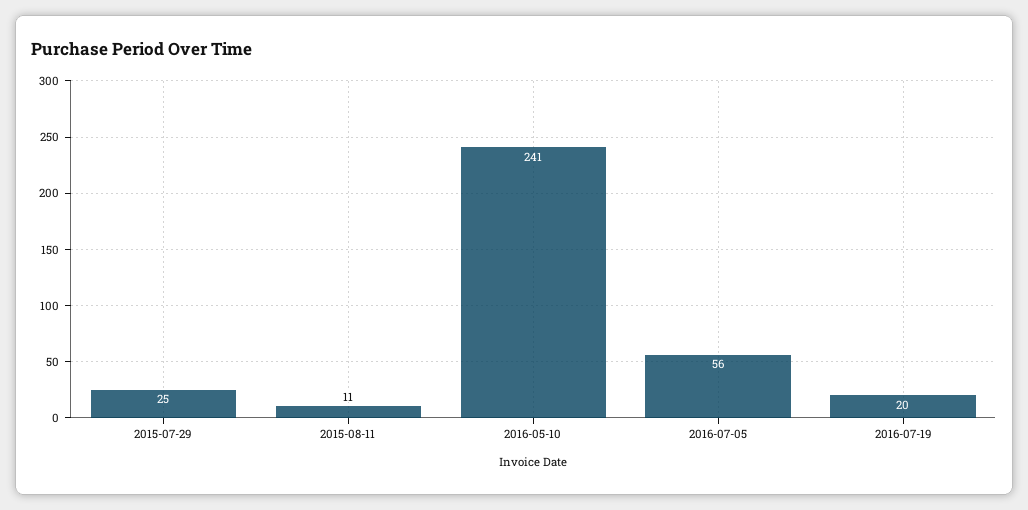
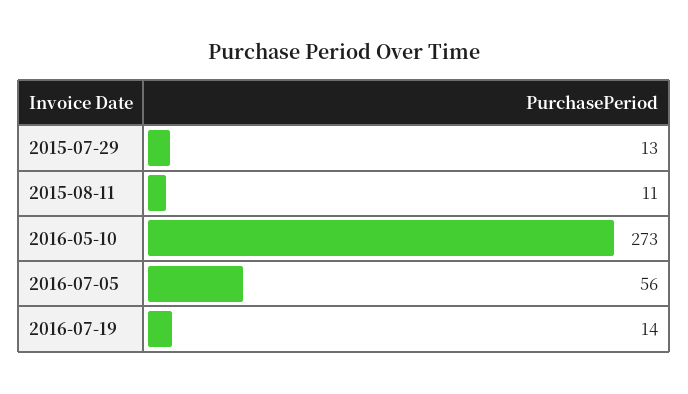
  {
-   "2015-07-29": 25,
+   "2015-07-29": 13,
    "2015-08-11": 11,
-   "2016-05-10": 241,
+   "2016-05-10": 273,
    "2016-07-05": 56,
-   "2016-07-19": 20
+   "2016-07-19": 14
  }

